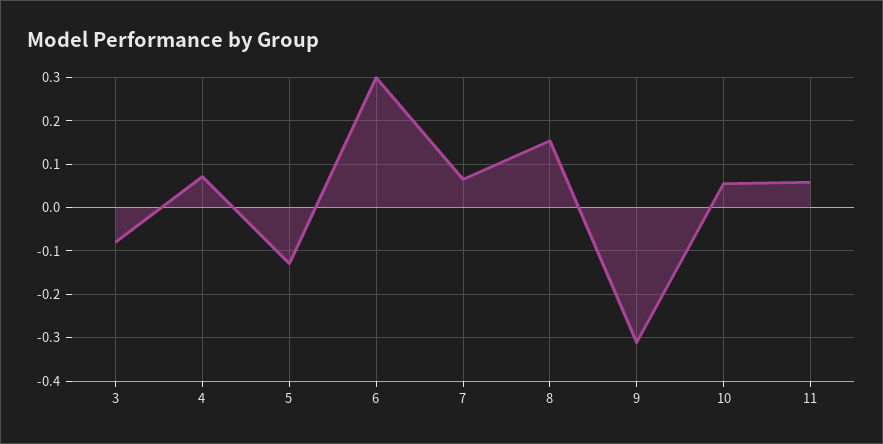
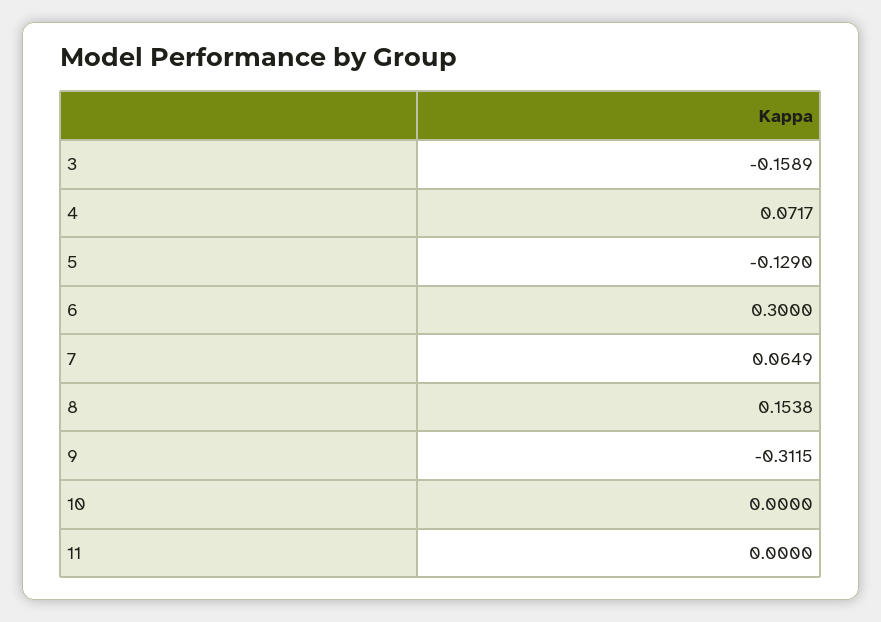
  {
-   "3": -0.08,
+   "3": -0.1589,
    "4": 0.0717,
    "5": -0.129,
    "6": 0.3,
    "7": 0.0649,
    "8": 0.1538,
    "9": -0.3115,
-   "10": 0.06,
+   "10": 0,
-   "11": 0.06
+   "11": 0
  }

